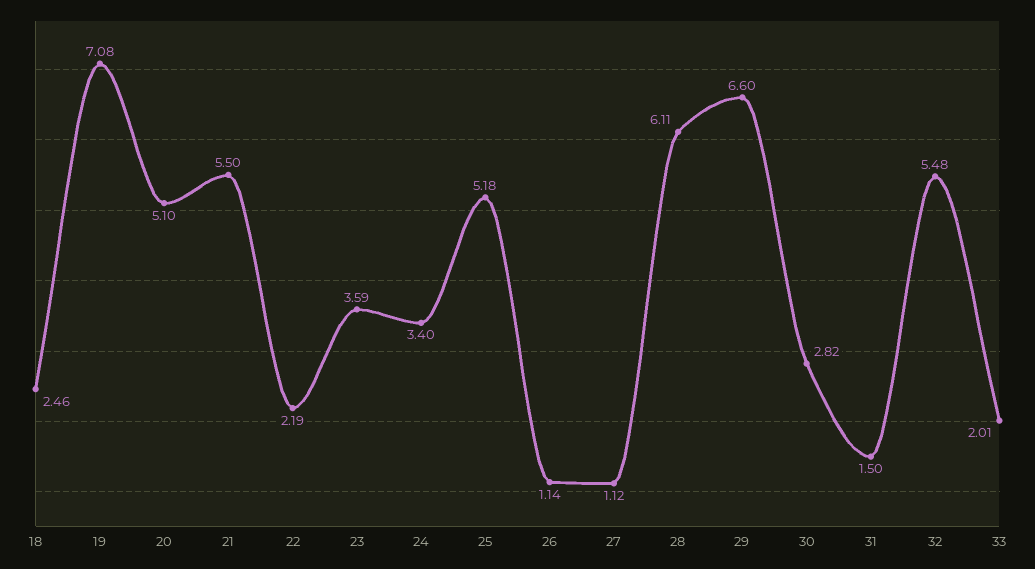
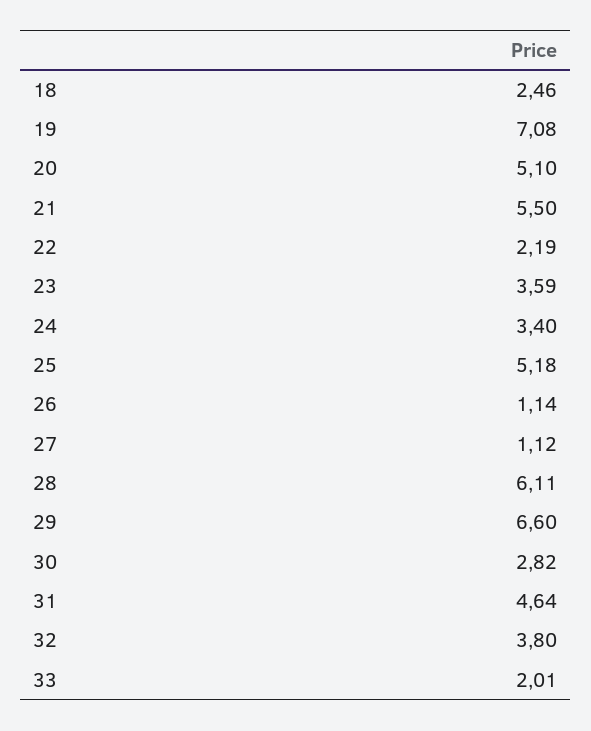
  {
    "18": 2.46,
    "19": 7.08,
    "20": 5.1,
    "21": 5.5,
    "22": 2.19,
    "23": 3.59,
    "24": 3.4,
    "25": 5.18,
    "26": 1.14,
    "27": 1.12,
    "28": 6.11,
    "29": 6.6,
    "30": 2.82,
-   "31": 1.5,
+   "31": 4.64,
-   "32": 5.48,
+   "32": 3.8,
    "33": 2.01
  }

